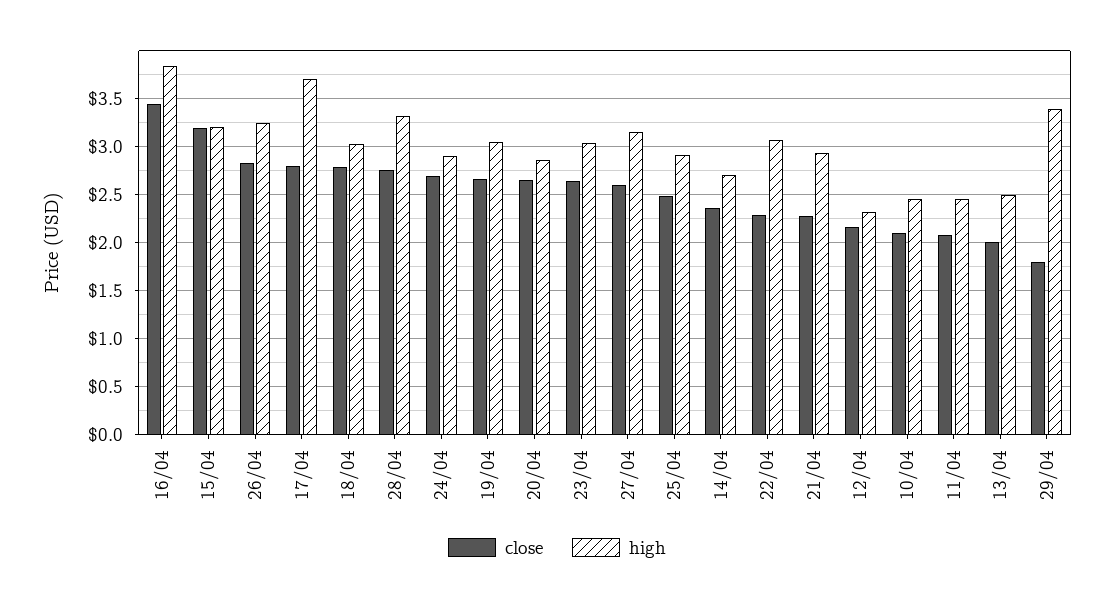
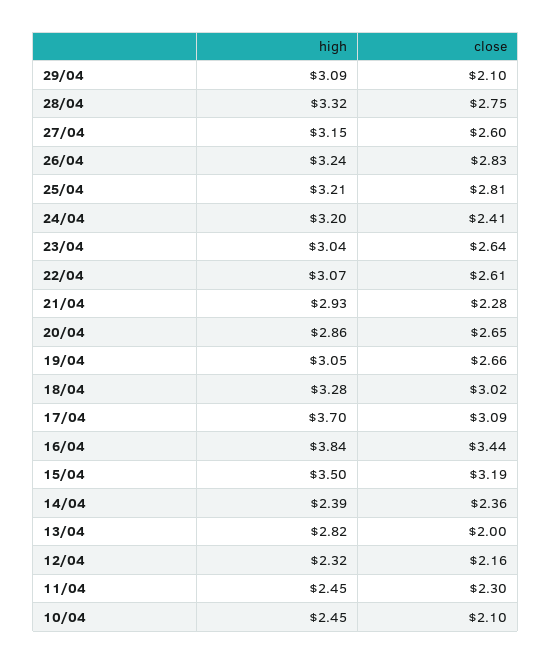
  {
    "close": {
      "16/04": 3.44,
      "15/04": 3.19,
      "26/04": 2.83,
-     "17/04": 2.8,
+     "17/04": 3.09,
-     "18/04": 2.8,
+     "18/04": 3.02,
      "28/04": 2.75,
-     "24/04": 2.7,
+     "24/04": 2.41,
      "19/04": 2.66,
      "20/04": 2.65,
      "23/04": 2.64,
      "27/04": 2.6,
-     "25/04": 2.5,
+     "25/04": 2.81,
      "14/04": 2.36,
-     "22/04": 2.3,
+     "22/04": 2.61,
      "21/04": 2.28,
      "12/04": 2.16,
      "10/04": 2.1,
-     "11/04": 2.1,
+     "11/04": 2.3,
      "13/04": 2,
-     "29/04": 1.8
+     "29/04": 2.1
    },
    "high": {
      "16/04": 3.84,
-     "15/04": 3.2,
+     "15/04": 3.5,
      "26/04": 3.24,
      "17/04": 3.7,
-     "18/04": 3,
+     "18/04": 3.28,
      "28/04": 3.32,
-     "24/04": 2.9,
+     "24/04": 3.2,
      "19/04": 3.05,
      "20/04": 2.86,
      "23/04": 3.04,
      "27/04": 3.15,
-     "25/04": 2.9,
+     "25/04": 3.21,
-     "14/04": 2.7,
+     "14/04": 2.39,
      "22/04": 3.07,
      "21/04": 2.93,
      "12/04": 2.32,
      "10/04": 2.45,
      "11/04": 2.45,
-     "13/04": 2.5,
+     "13/04": 2.82,
-     "29/04": 3.4
+     "29/04": 3.09
    }
  }

